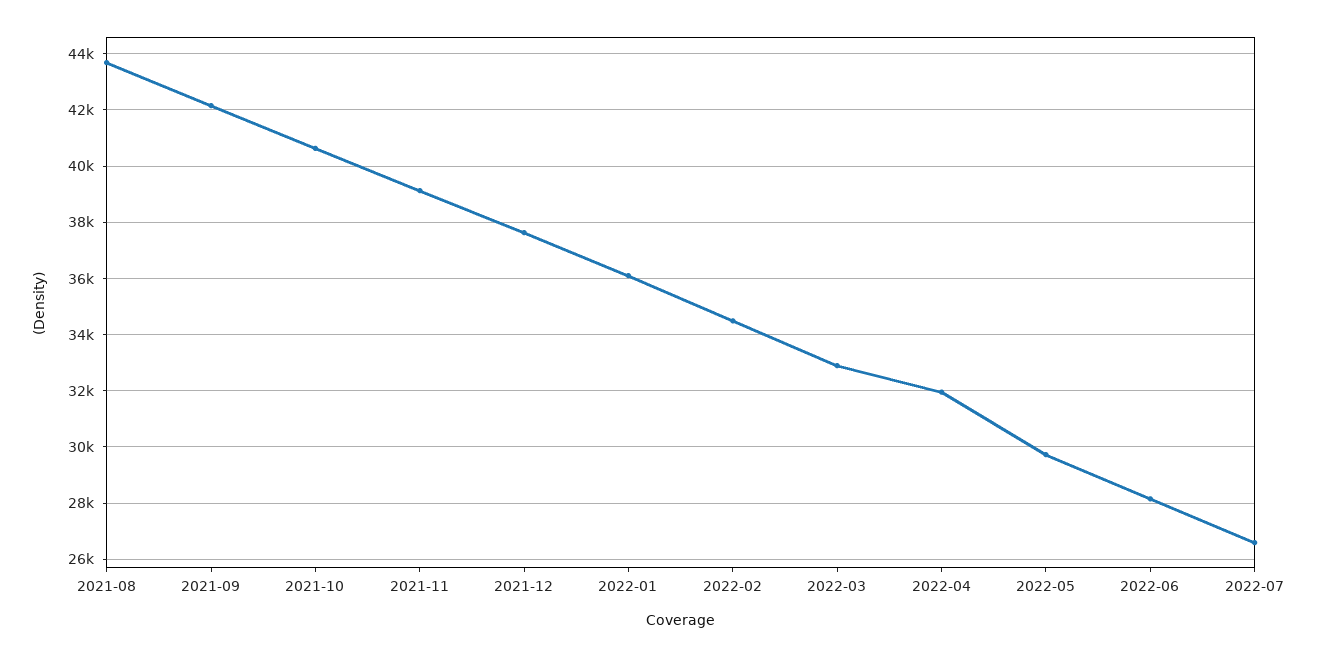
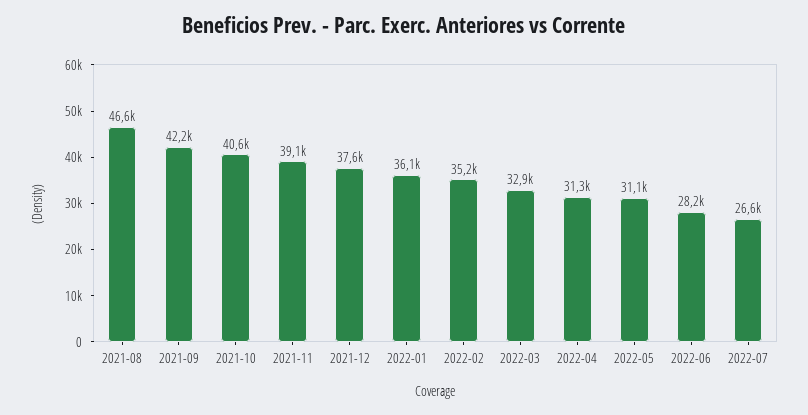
  {
-   "2021-08": 43750,
+   "2021-08": 46600,
    "2021-09": 42200,
    "2021-10": 40600,
    "2021-11": 39100,
    "2021-12": 37600,
    "2022-01": 36100,
-   "2022-02": 34500,
+   "2022-02": 35200,
    "2022-03": 32900,
-   "2022-04": 32000,
+   "2022-04": 31300,
-   "2022-05": 29750,
+   "2022-05": 31100,
    "2022-06": 28200,
    "2022-07": 26600
  }

